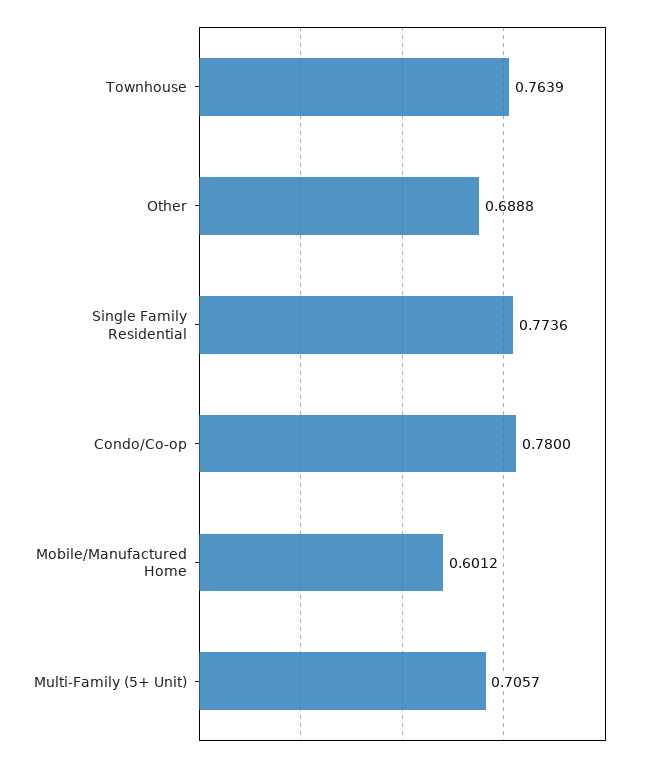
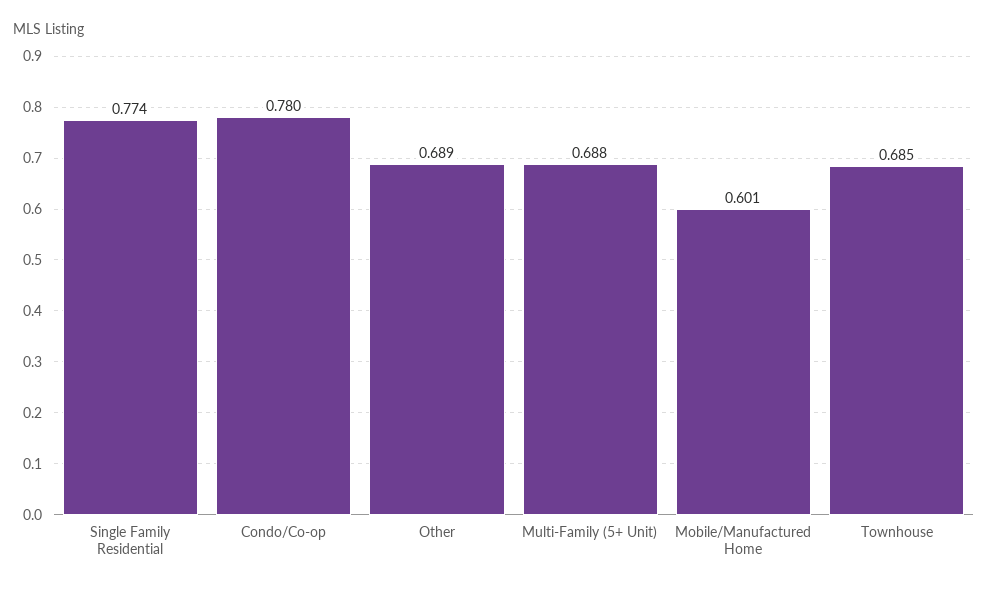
  {
-   "Townhouse": 0.7639,
+   "Townhouse": 0.685,
    "Other": 0.6888,
    "Single Family Residential": 0.7736,
    "Condo/Co-op": 0.78,
    "Mobile/Manufactured Home": 0.6012,
-   "Multi-Family (5+ Unit)": 0.7057
+   "Multi-Family (5+ Unit)": 0.688
  }

